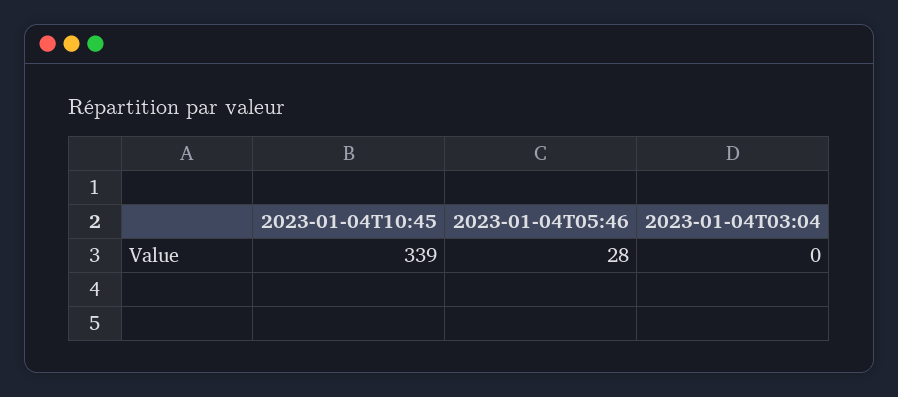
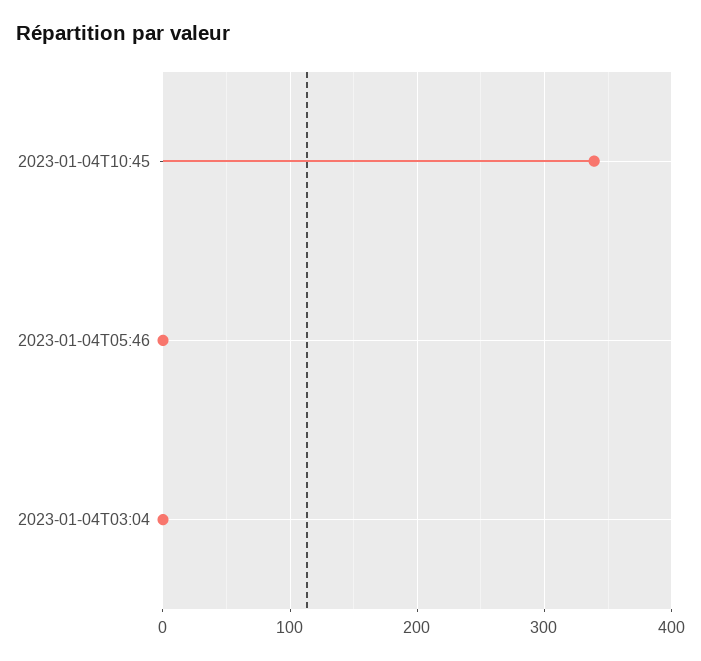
  {
    "2023-01-04T10:45": 339,
-   "2023-01-04T05:46": 28,
+   "2023-01-04T05:46": 0,
    "2023-01-04T03:04": 0
  }

